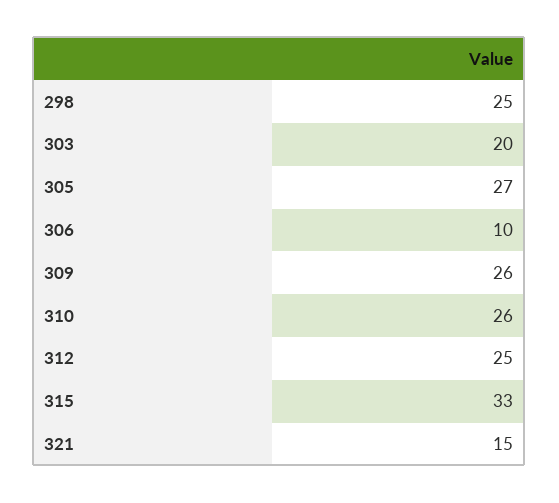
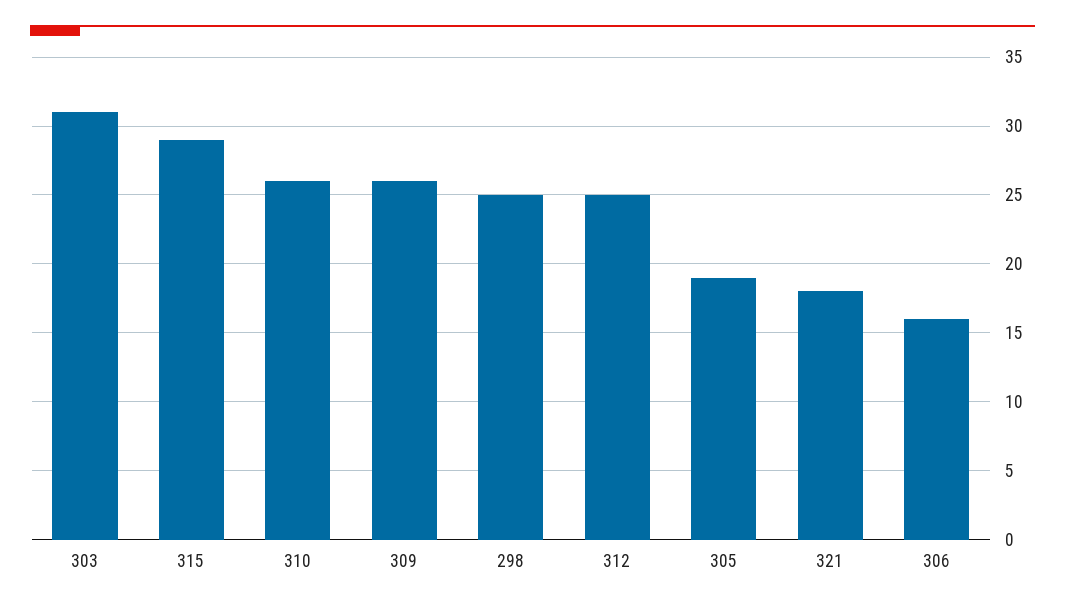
  {
    "298": 25,
-   "303": 20,
+   "303": 31,
-   "305": 27,
+   "305": 19,
-   "306": 10,
+   "306": 16,
    "309": 26,
    "310": 26,
    "312": 25,
-   "315": 33,
+   "315": 29,
-   "321": 15
+   "321": 18
  }

